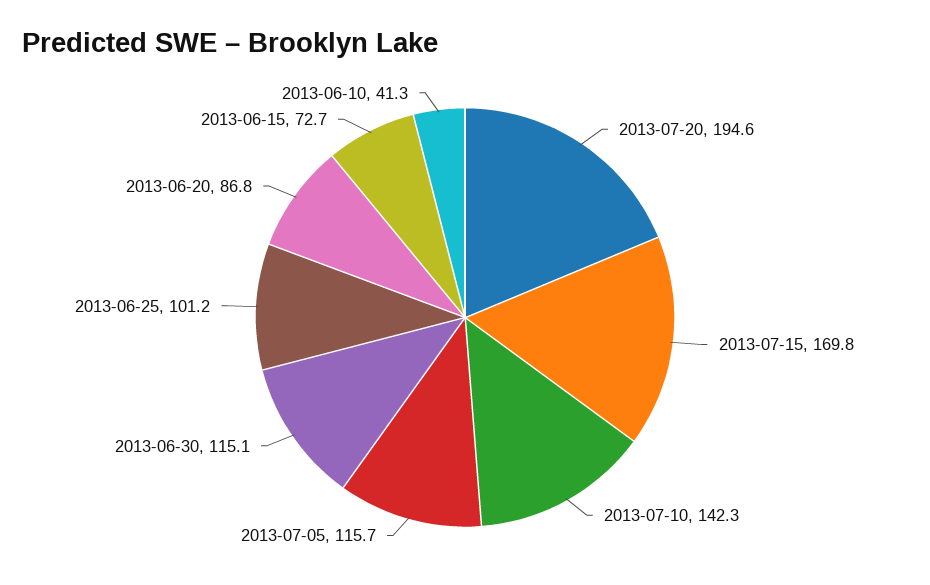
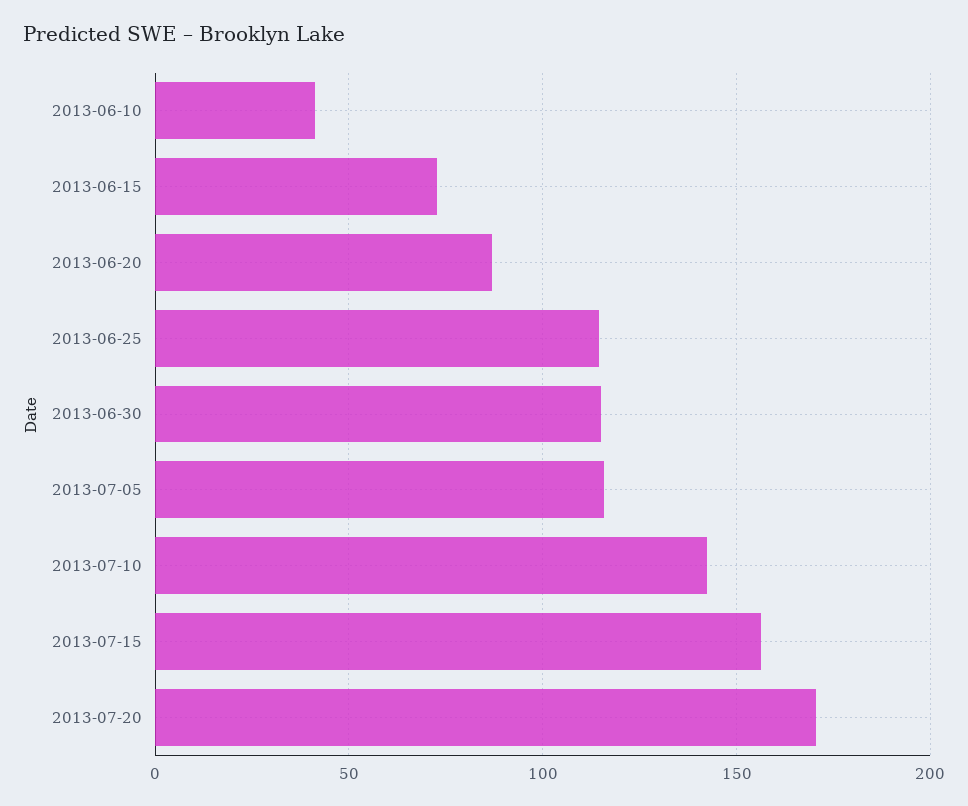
  {
-   "2013-07-20": 194.6,
+   "2013-07-20": 170,
-   "2013-07-15": 169.8,
+   "2013-07-15": 155,
    "2013-07-10": 142.3,
    "2013-07-05": 115.7,
    "2013-06-30": 115.1,
-   "2013-06-25": 101.2,
+   "2013-06-25": 115,
    "2013-06-20": 86.8,
    "2013-06-15": 72.7,
    "2013-06-10": 41.3
  }

